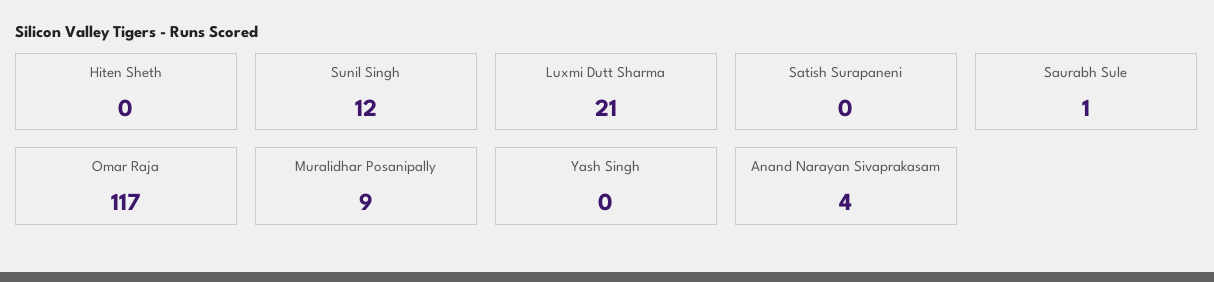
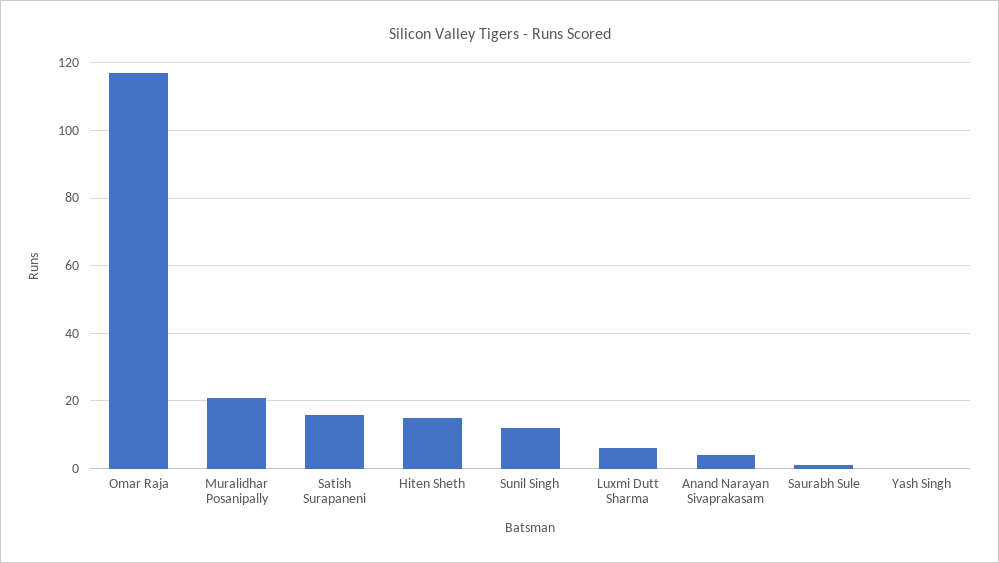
  {
-   "Hiten Sheth": 0,
+   "Hiten Sheth": 15,
    "Sunil Singh": 12,
-   "Luxmi Dutt Sharma": 21,
+   "Luxmi Dutt Sharma": 5,
-   "Satish Surapaneni": 0,
+   "Satish Surapaneni": 15,
    "Saurabh Sule": 1,
    "Omar Raja": 117,
-   "Muralidhar Posanipally": 9,
+   "Muralidhar Posanipally": 20,
    "Yash Singh": 0,
    "Anand Narayan Sivaprakasam": 4
  }

